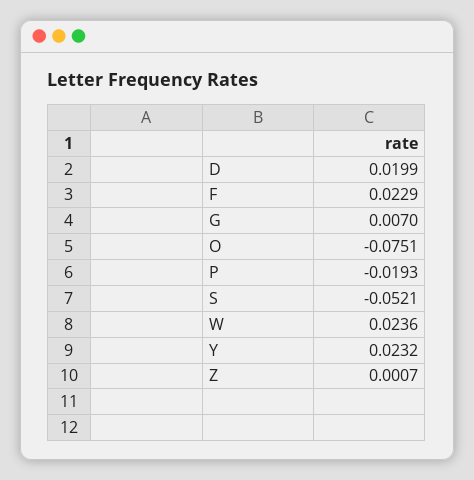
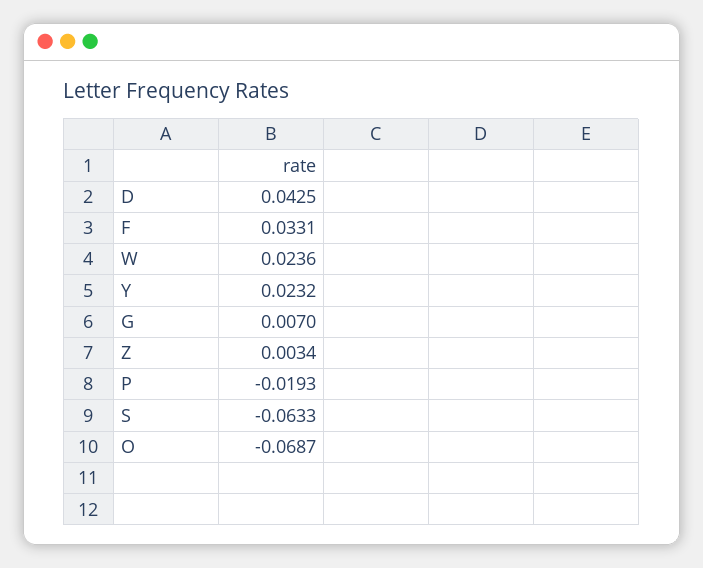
  {
-   "D": 0.0199,
+   "D": 0.0425,
-   "F": 0.0229,
+   "F": 0.0331,
    "G": 0.007,
-   "O": -0.0751,
+   "O": -0.0687,
    "P": -0.0193,
-   "S": -0.0521,
+   "S": -0.0633,
    "W": 0.0236,
    "Y": 0.0232,
-   "Z": 0.0007
+   "Z": 0.0034
  }

